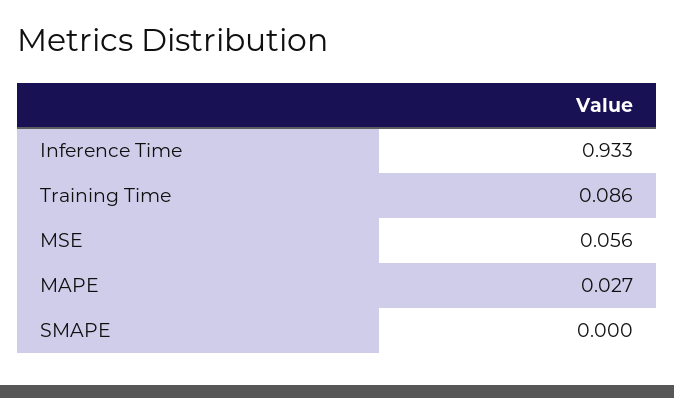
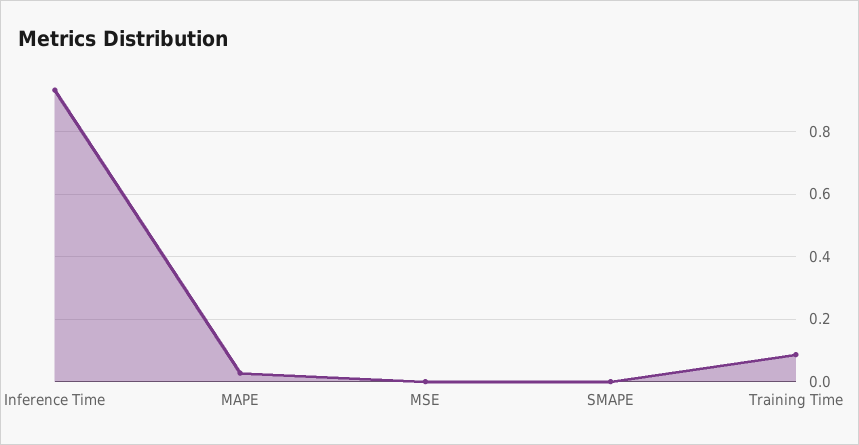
  {
    "Inference Time": 0.933,
    "Training Time": 0.086,
-   "MSE": 0.056,
+   "MSE": 0,
    "MAPE": 0.027,
    "SMAPE": 0
  }

